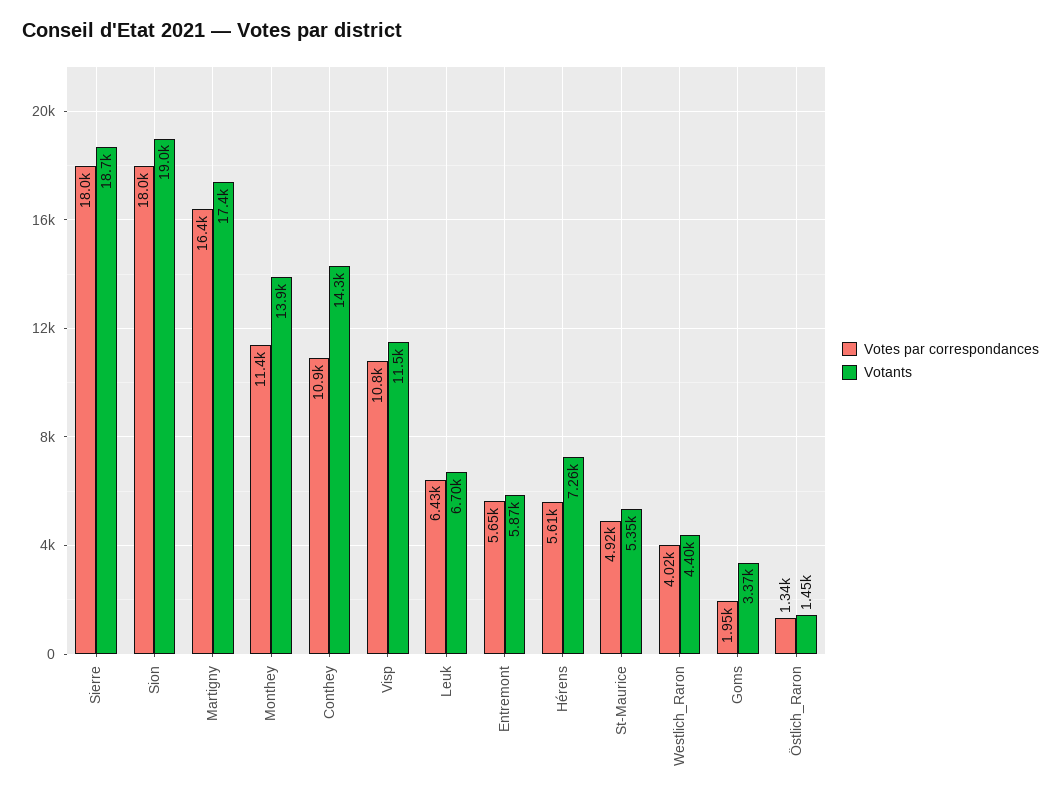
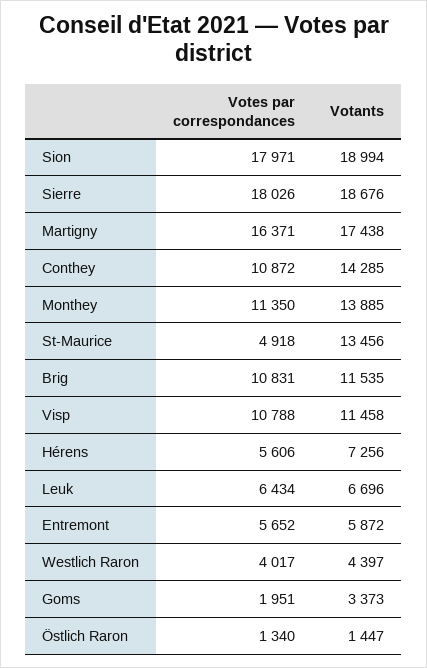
  {
    "Votes par correspondances": {
      "Sierre": 18026,
      "Sion": 17971,
      "Martigny": 16371,
      "Monthey": 11350,
      "Conthey": 10872,
      "Visp": 10788,
      "Leuk": 6434,
      "Entremont": 5652,
      "Hérens": 5606,
      "St-Maurice": 4918,
      "Westlich_Raron": 4017,
      "Goms": 1951,
-     "Östlich_Raron": 1340
+     "Östlich_Raron": 1340,
+     "Brig": 10831
    },
    "Votants": {
      "Sierre": 18676,
      "Sion": 18994,
      "Martigny": 17438,
      "Monthey": 13885,
      "Conthey": 14285,
      "Visp": 11458,
      "Leuk": 6696,
      "Entremont": 5872,
      "Hérens": 7256,
-     "St-Maurice": 5350,
+     "St-Maurice": 13456,
      "Westlich_Raron": 4397,
      "Goms": 3373,
-     "Östlich_Raron": 1447
+     "Östlich_Raron": 1447,
+     "Brig": 11535
    }
  }

